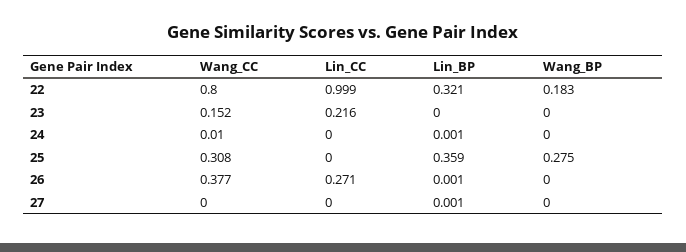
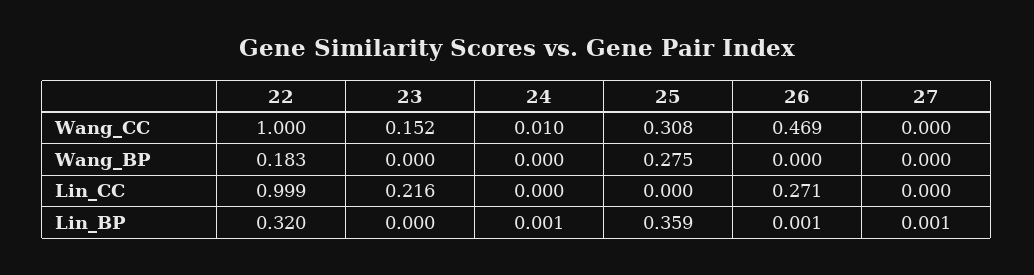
  {
    "Wang_CC": {
-     "22": 0.8,
+     "22": 1,
      "23": 0.152,
      "24": 0.01,
      "25": 0.308,
-     "26": 0.377,
+     "26": 0.469,
      "27": 0
    },
    "Lin_CC": {
      "22": 0.999,
      "23": 0.216,
      "24": 0,
      "25": 0,
      "26": 0.271,
      "27": 0
    },
    "Lin_BP": {
-     "22": 0.321,
+     "22": 0.32,
      "23": 0,
      "24": 0.001,
      "25": 0.359,
      "26": 0.001,
      "27": 0.001
    },
    "Wang_BP": {
      "22": 0.183,
      "23": 0,
      "24": 0,
      "25": 0.275,
      "26": 0,
      "27": 0
    }
  }

